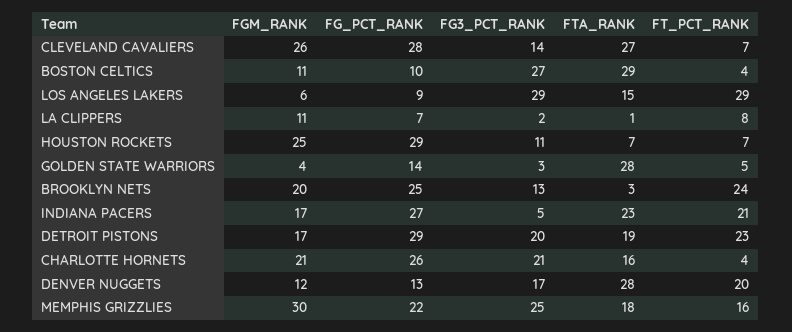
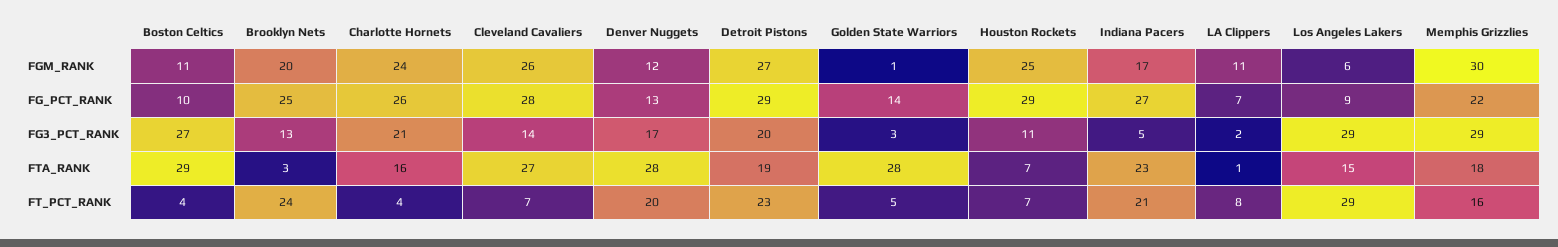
  {
    "FGM_RANK": {
      "CLEVELAND CAVALIERS": 26,
      "BOSTON CELTICS": 11,
      "LOS ANGELES LAKERS": 6,
      "LA CLIPPERS": 11,
      "HOUSTON ROCKETS": 25,
-     "GOLDEN STATE WARRIORS": 4,
+     "GOLDEN STATE WARRIORS": 1,
      "BROOKLYN NETS": 20,
      "INDIANA PACERS": 17,
-     "DETROIT PISTONS": 17,
+     "DETROIT PISTONS": 27,
-     "CHARLOTTE HORNETS": 21,
+     "CHARLOTTE HORNETS": 24,
      "DENVER NUGGETS": 12,
      "MEMPHIS GRIZZLIES": 30
    },
    "FG_PCT_RANK": {
      "CLEVELAND CAVALIERS": 28,
      "BOSTON CELTICS": 10,
      "LOS ANGELES LAKERS": 9,
      "LA CLIPPERS": 7,
      "HOUSTON ROCKETS": 29,
      "GOLDEN STATE WARRIORS": 14,
      "BROOKLYN NETS": 25,
      "INDIANA PACERS": 27,
      "DETROIT PISTONS": 29,
      "CHARLOTTE HORNETS": 26,
      "DENVER NUGGETS": 13,
      "MEMPHIS GRIZZLIES": 22
    },
    "FG3_PCT_RANK": {
      "CLEVELAND CAVALIERS": 14,
      "BOSTON CELTICS": 27,
      "LOS ANGELES LAKERS": 29,
      "LA CLIPPERS": 2,
      "HOUSTON ROCKETS": 11,
      "GOLDEN STATE WARRIORS": 3,
      "BROOKLYN NETS": 13,
      "INDIANA PACERS": 5,
      "DETROIT PISTONS": 20,
      "CHARLOTTE HORNETS": 21,
      "DENVER NUGGETS": 17,
-     "MEMPHIS GRIZZLIES": 25
+     "MEMPHIS GRIZZLIES": 29
    },
    "FTA_RANK": {
      "CLEVELAND CAVALIERS": 27,
      "BOSTON CELTICS": 29,
      "LOS ANGELES LAKERS": 15,
      "LA CLIPPERS": 1,
      "HOUSTON ROCKETS": 7,
      "GOLDEN STATE WARRIORS": 28,
      "BROOKLYN NETS": 3,
      "INDIANA PACERS": 23,
      "DETROIT PISTONS": 19,
      "CHARLOTTE HORNETS": 16,
      "DENVER NUGGETS": 28,
      "MEMPHIS GRIZZLIES": 18
    },
    "FT_PCT_RANK": {
      "CLEVELAND CAVALIERS": 7,
      "BOSTON CELTICS": 4,
      "LOS ANGELES LAKERS": 29,
      "LA CLIPPERS": 8,
      "HOUSTON ROCKETS": 7,
      "GOLDEN STATE WARRIORS": 5,
      "BROOKLYN NETS": 24,
      "INDIANA PACERS": 21,
      "DETROIT PISTONS": 23,
      "CHARLOTTE HORNETS": 4,
      "DENVER NUGGETS": 20,
      "MEMPHIS GRIZZLIES": 16
    }
  }

